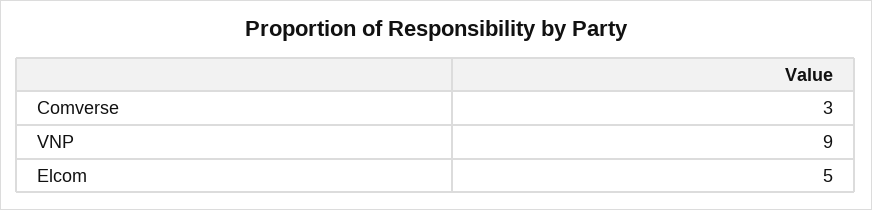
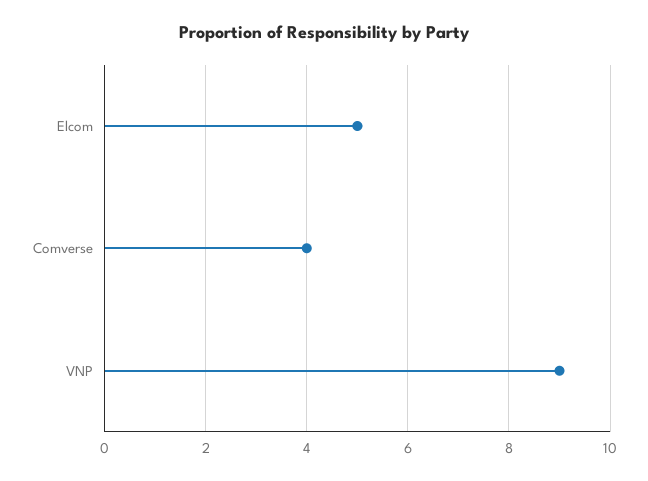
  {
-   "Comverse": 3,
+   "Comverse": 4,
    "VNP": 9,
    "Elcom": 5
  }

